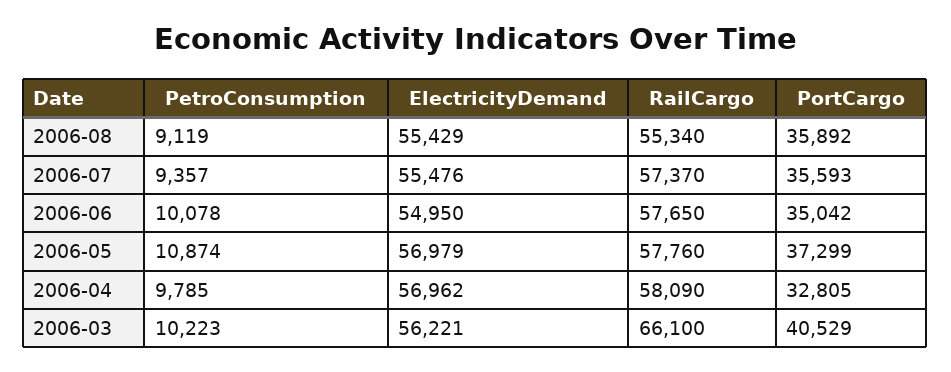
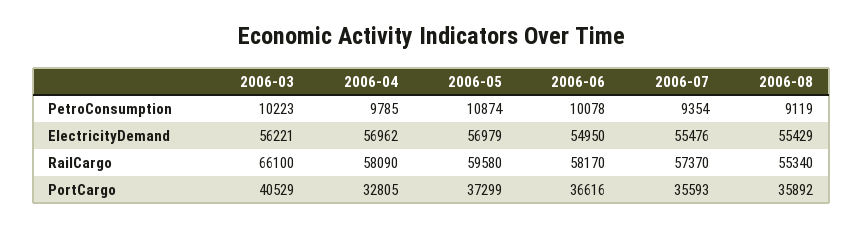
  {
    "PetroConsumption": {
      "2006-08": 9119,
-     "2006-07": 9357,
+     "2006-07": 9354,
      "2006-06": 10078,
      "2006-05": 10874,
      "2006-04": 9785,
      "2006-03": 10223
    },
    "ElectricityDemand": {
      "2006-08": 55429,
      "2006-07": 55476,
      "2006-06": 54950,
      "2006-05": 56979,
      "2006-04": 56962,
      "2006-03": 56221
    },
    "RailCargo": {
      "2006-08": 55340,
      "2006-07": 57370,
-     "2006-06": 57650,
+     "2006-06": 58170,
-     "2006-05": 57760,
+     "2006-05": 59580,
      "2006-04": 58090,
      "2006-03": 66100
    },
    "PortCargo": {
      "2006-08": 35892,
      "2006-07": 35593,
-     "2006-06": 35042,
+     "2006-06": 36616,
      "2006-05": 37299,
      "2006-04": 32805,
      "2006-03": 40529
    }
  }

